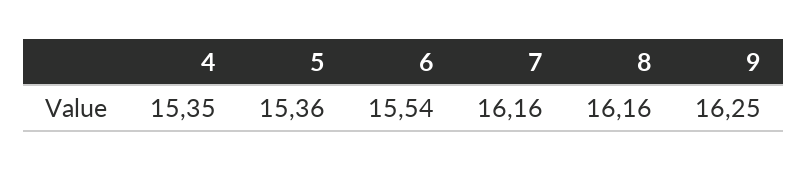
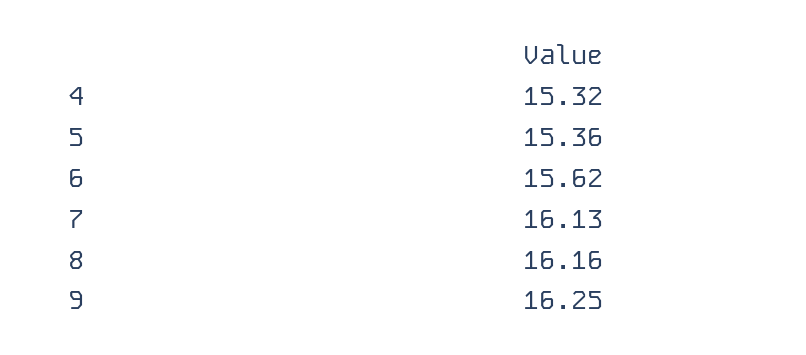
  {
-   "4": 15.35,
+   "4": 15.32,
    "5": 15.36,
-   "6": 15.54,
+   "6": 15.62,
-   "7": 16.16,
+   "7": 16.13,
    "8": 16.16,
    "9": 16.25
  }

